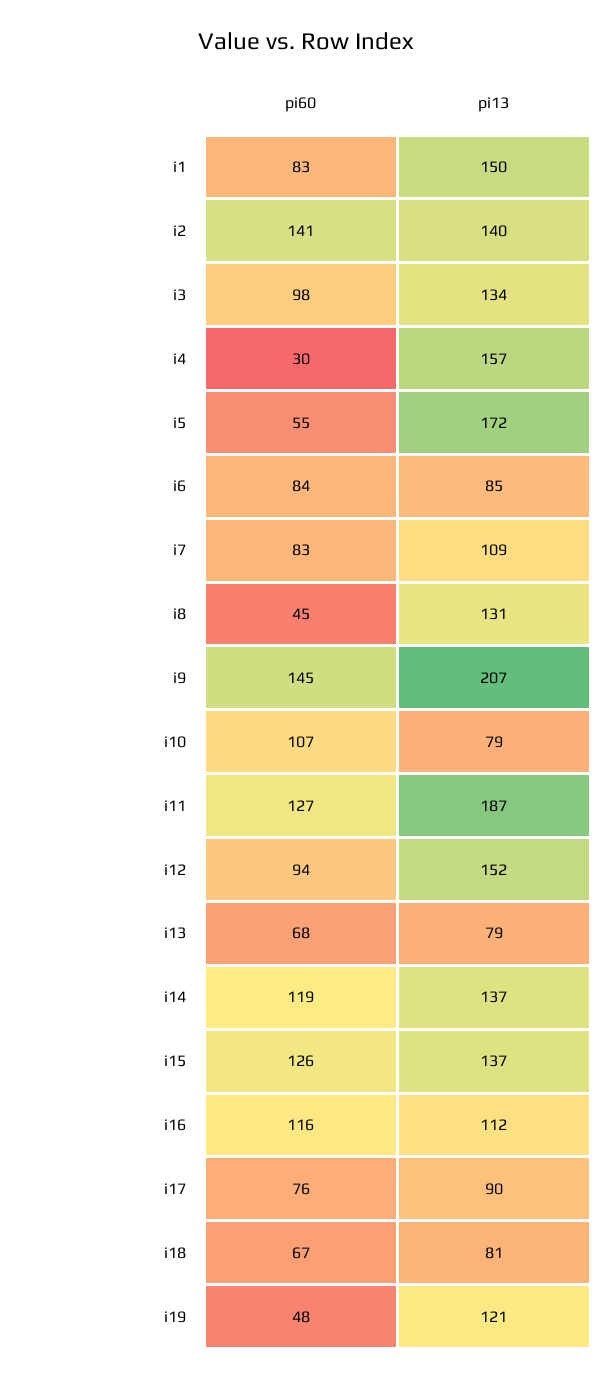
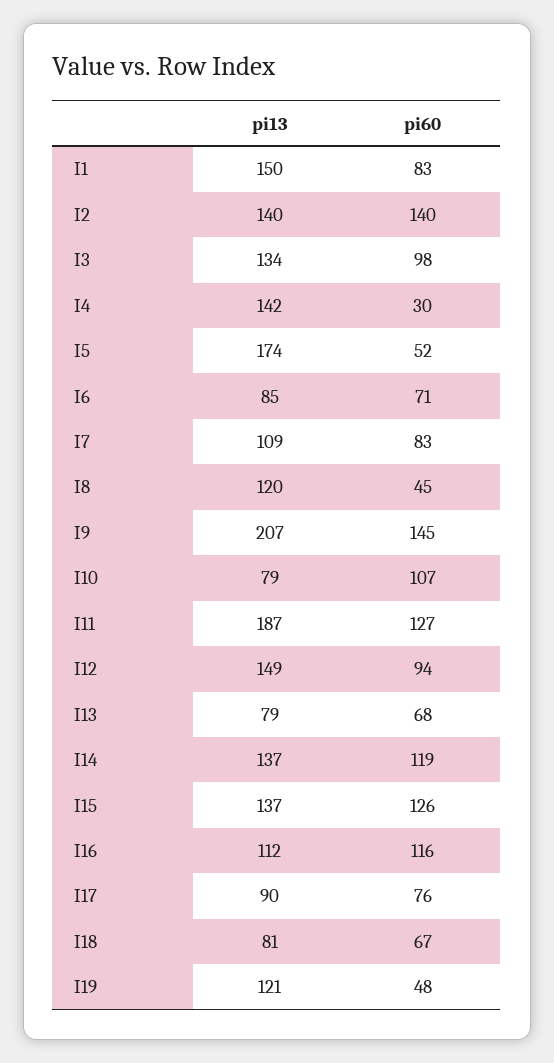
  {
    "pi60": {
      "i1": 83,
-     "i2": 141,
+     "i2": 140,
      "i3": 98,
      "i4": 30,
-     "i5": 55,
+     "i5": 52,
-     "i6": 84,
+     "i6": 71,
      "i7": 83,
      "i8": 45,
      "i9": 145,
      "i10": 107,
      "i11": 127,
      "i12": 94,
      "i13": 68,
      "i14": 119,
      "i15": 126,
      "i16": 116,
      "i17": 76,
      "i18": 67,
      "i19": 48
    },
    "pi13": {
      "i1": 150,
      "i2": 140,
      "i3": 134,
-     "i4": 157,
+     "i4": 142,
-     "i5": 172,
+     "i5": 174,
      "i6": 85,
      "i7": 109,
-     "i8": 131,
+     "i8": 120,
      "i9": 207,
      "i10": 79,
      "i11": 187,
-     "i12": 152,
+     "i12": 149,
      "i13": 79,
      "i14": 137,
      "i15": 137,
      "i16": 112,
      "i17": 90,
      "i18": 81,
      "i19": 121
    }
  }

